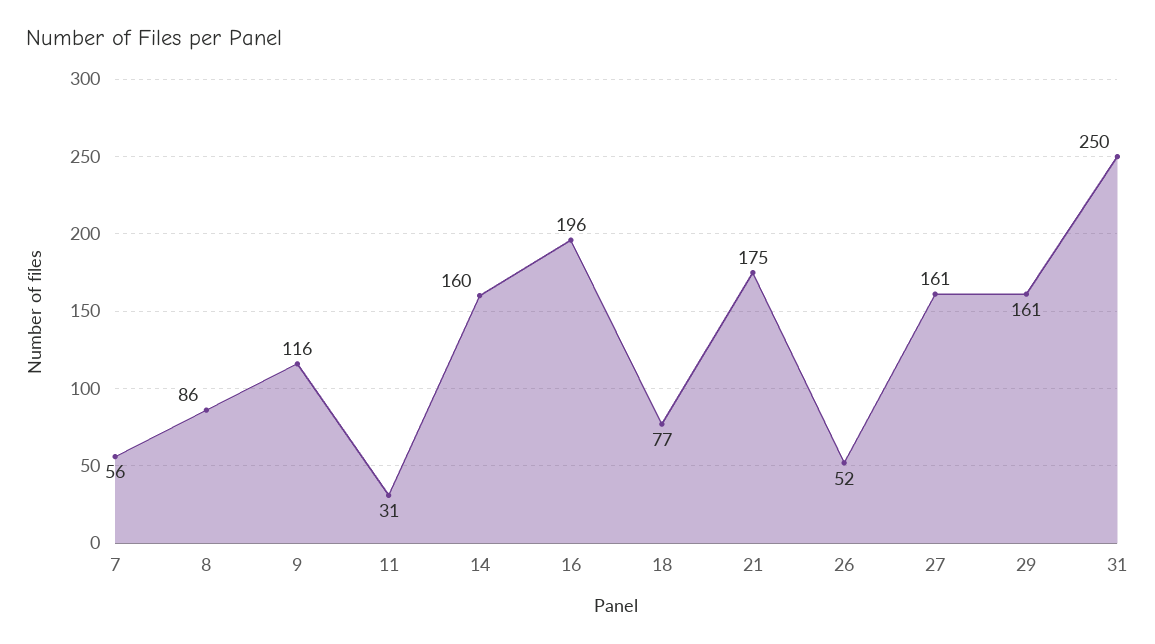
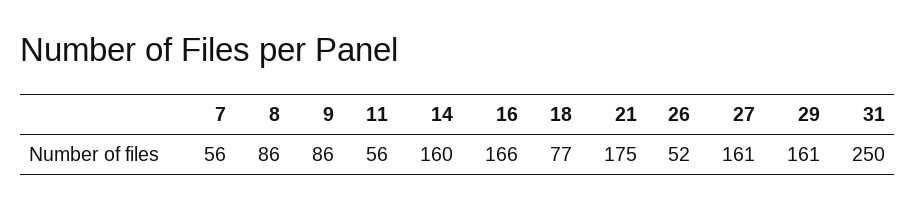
  {
    "7": 56,
    "8": 86,
-   "9": 116,
+   "9": 86,
-   "11": 31,
+   "11": 56,
    "14": 160,
-   "16": 196,
+   "16": 166,
    "18": 77,
    "21": 175,
    "26": 52,
    "27": 161,
    "29": 161,
    "31": 250
  }

